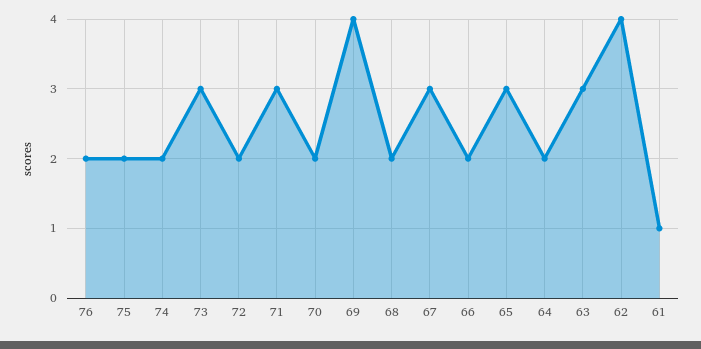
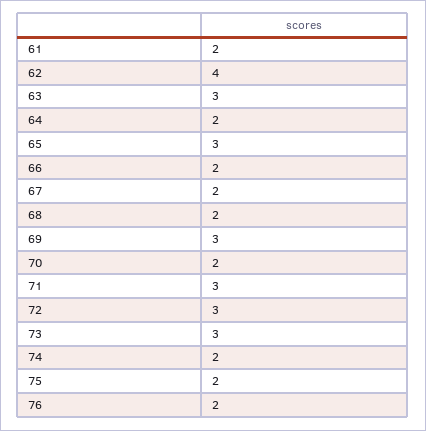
  {
    "76": 2,
    "75": 2,
    "74": 2,
    "73": 3,
-   "72": 2,
+   "72": 3,
    "71": 3,
    "70": 2,
-   "69": 4,
+   "69": 3,
    "68": 2,
-   "67": 3,
+   "67": 2,
    "66": 2,
    "65": 3,
    "64": 2,
    "63": 3,
    "62": 4,
-   "61": 1
+   "61": 2
  }

